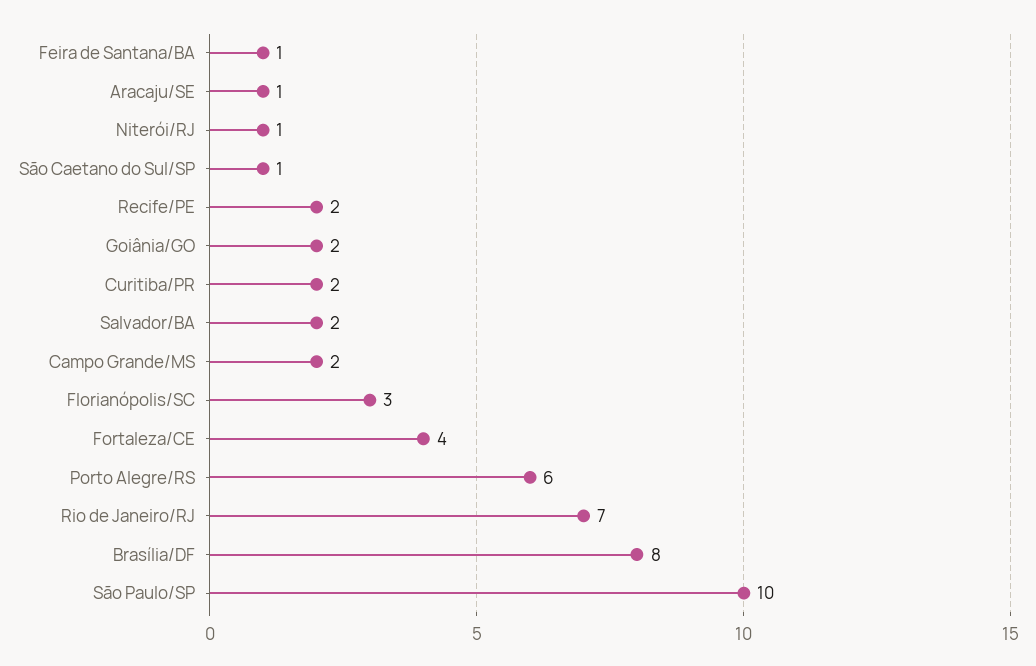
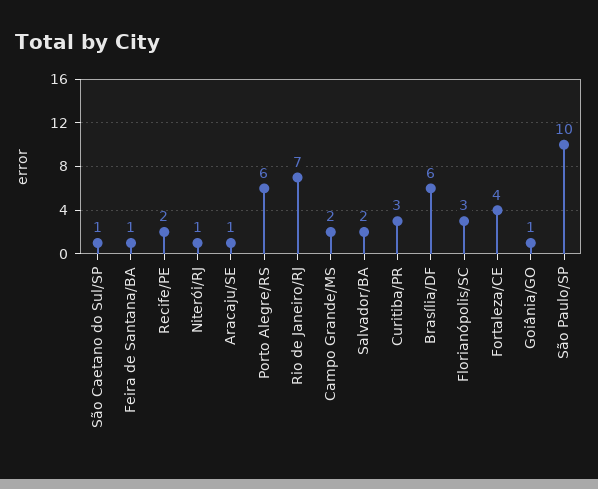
  {
    "Feira de Santana/BA": 1,
    "Aracaju/SE": 1,
    "Niterói/RJ": 1,
    "São Caetano do Sul/SP": 1,
    "Recife/PE": 2,
-   "Goiânia/GO": 2,
+   "Goiânia/GO": 1,
-   "Curitiba/PR": 2,
+   "Curitiba/PR": 3,
    "Salvador/BA": 2,
    "Campo Grande/MS": 2,
    "Florianópolis/SC": 3,
    "Fortaleza/CE": 4,
    "Porto Alegre/RS": 6,
    "Rio de Janeiro/RJ": 7,
-   "Brasília/DF": 8,
+   "Brasília/DF": 6,
    "São Paulo/SP": 10
  }

